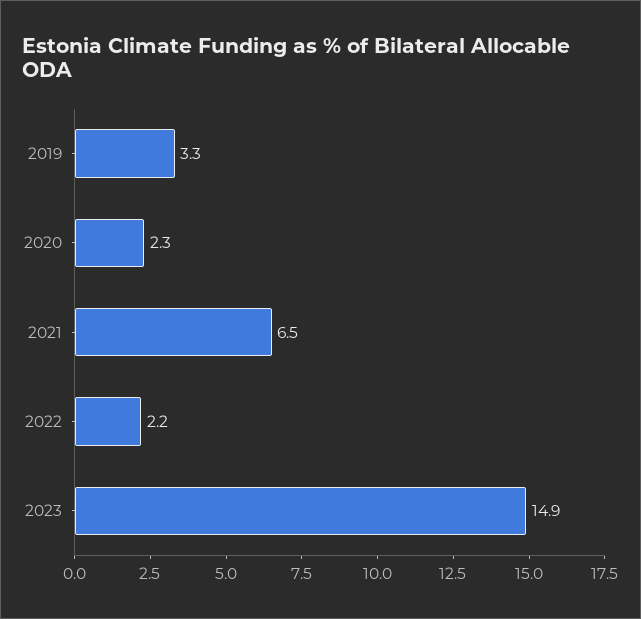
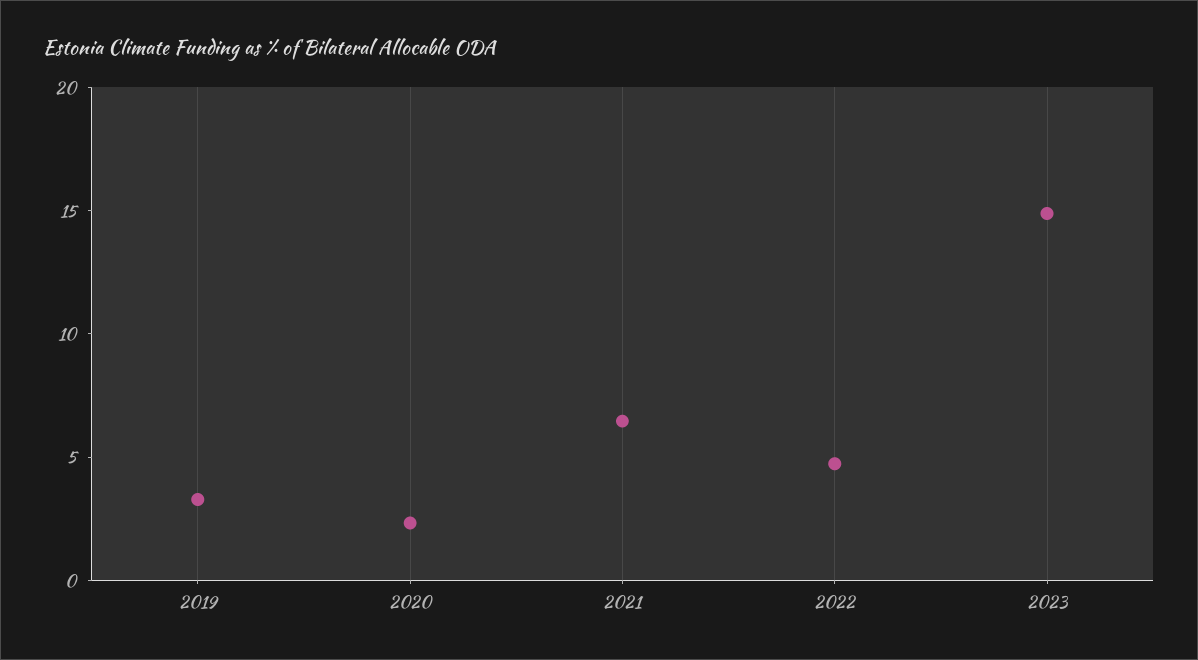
  {
    "2019": 3.3,
    "2020": 2.3,
    "2021": 6.5,
-   "2022": 2.2,
+   "2022": 5,
    "2023": 14.9
  }

